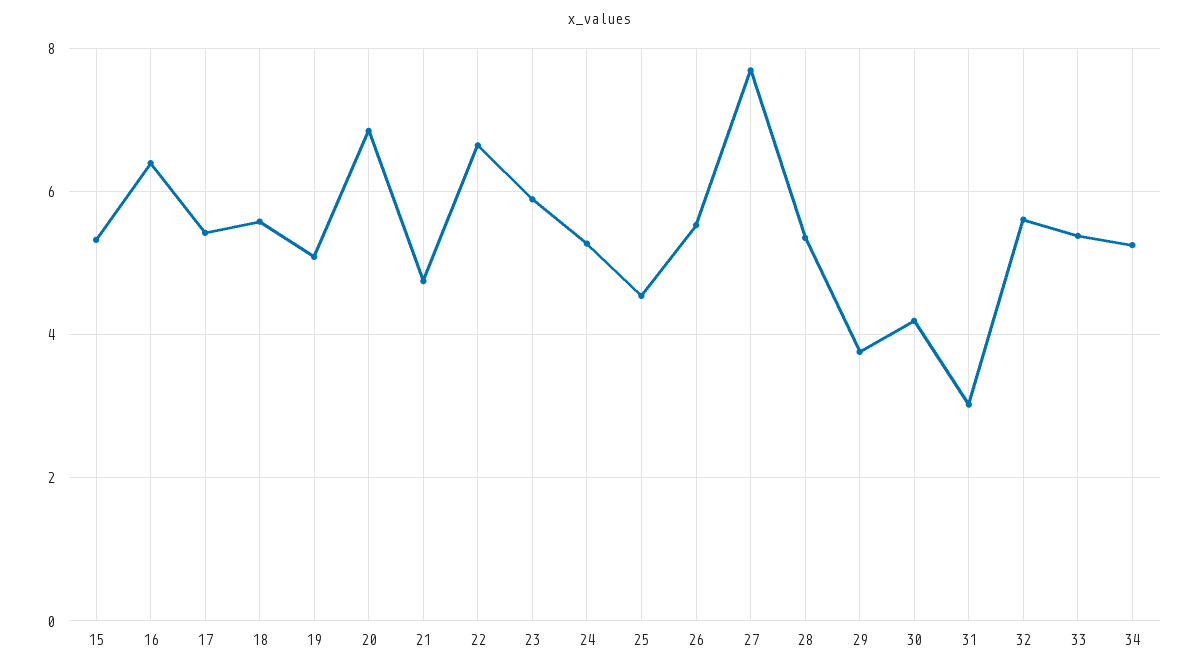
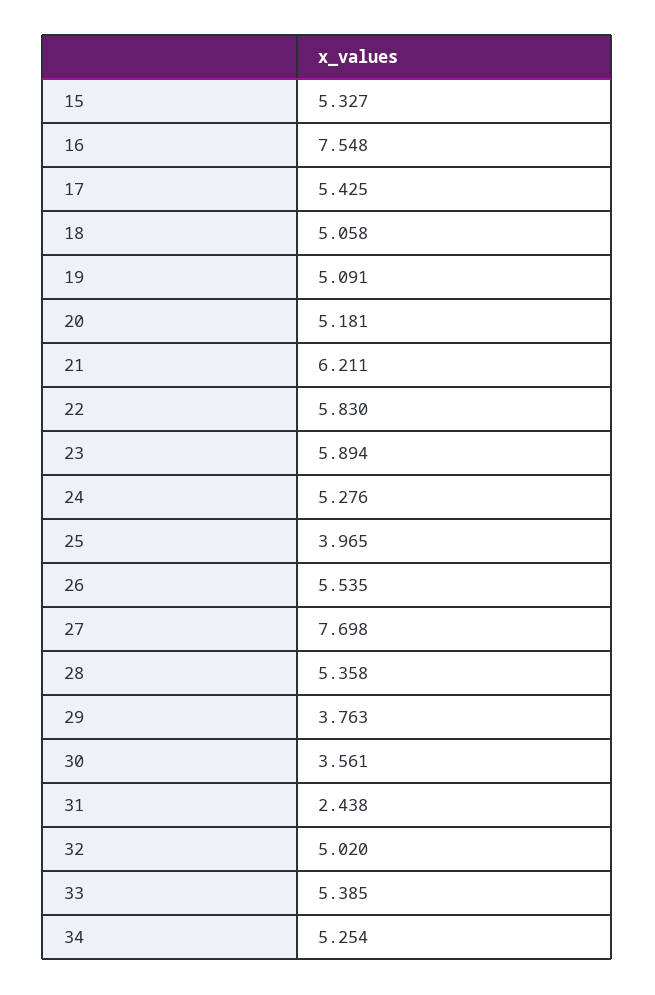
  {
    "15": 5.327,
-   "16": 6.4,
+   "16": 7.548,
    "17": 5.425,
-   "18": 5.6,
+   "18": 5.058,
    "19": 5.091,
-   "20": 6.8,
+   "20": 5.181,
-   "21": 4.8,
+   "21": 6.211,
-   "22": 6.6,
+   "22": 5.83,
    "23": 5.894,
    "24": 5.276,
-   "25": 4.6,
+   "25": 3.965,
    "26": 5.535,
    "27": 7.698,
    "28": 5.358,
    "29": 3.763,
-   "30": 4.2,
+   "30": 3.561,
-   "31": 3,
+   "31": 2.438,
-   "32": 5.6,
+   "32": 5.02,
    "33": 5.385,
    "34": 5.254
  }

